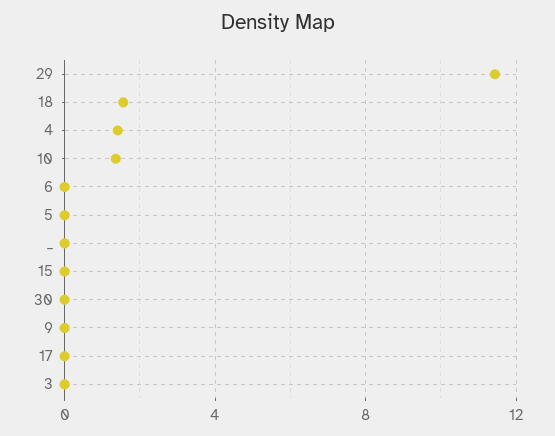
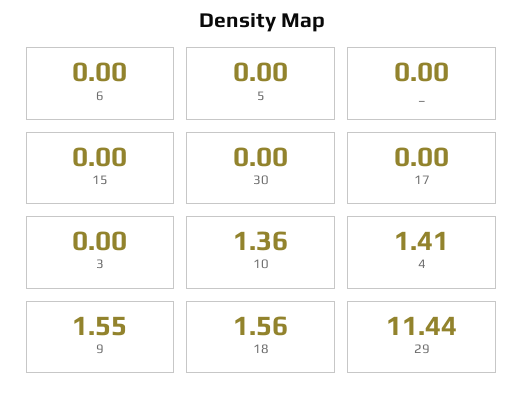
  {
    "29": 11.44,
    "18": 1.56,
    "4": 1.41,
    "10": 1.36,
    "6": 0,
    "5": 0,
    "_": 0,
    "15": 0,
    "30": 0,
-   "9": 0,
+   "9": 1.55,
    "17": 0,
    "3": 0
  }

